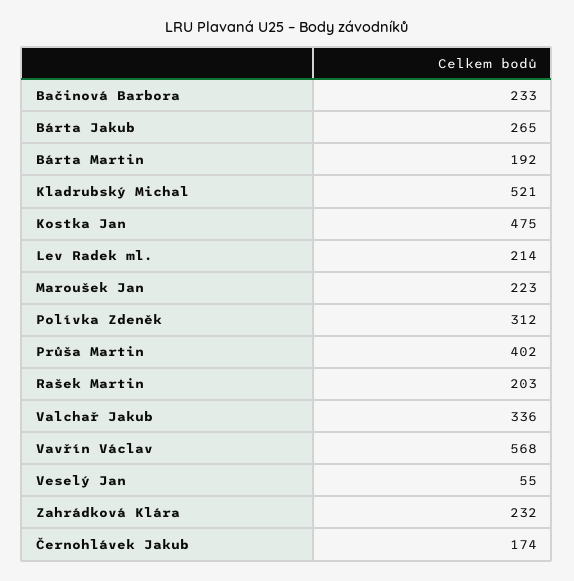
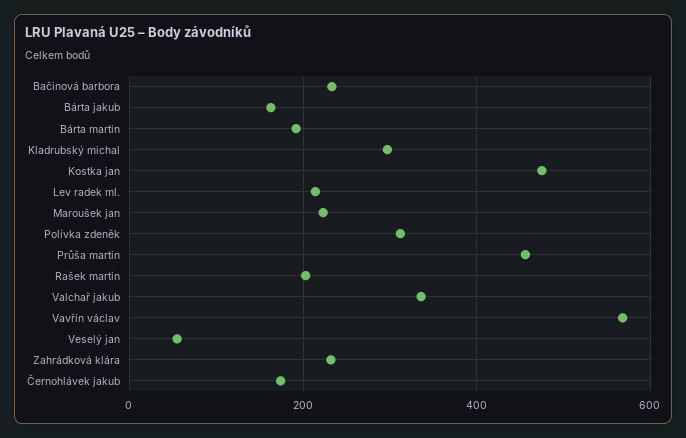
  {
    "Bačinová Barbora": 233,
-   "Bárta Jakub": 265,
+   "Bárta Jakub": 160,
    "Bárta Martin": 192,
-   "Kladrubský Michal": 521,
+   "Kladrubský Michal": 300,
    "Kostka Jan": 475,
    "Lev Radek ml.": 214,
    "Maroušek Jan": 223,
    "Polívka Zdeněk": 312,
-   "Průša Martin": 402,
+   "Průša Martin": 460,
    "Rašek Martin": 203,
    "Valchař Jakub": 336,
    "Vavřín Václav": 568,
    "Veselý Jan": 55,
    "Zahrádková Klára": 232,
    "Černohlávek Jakub": 174
  }

